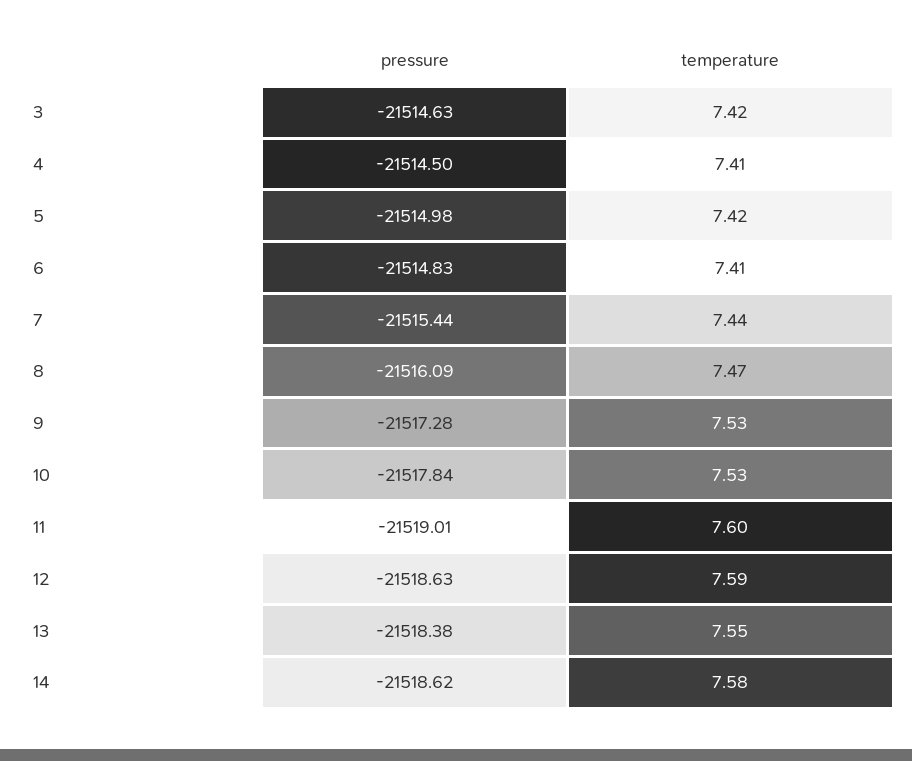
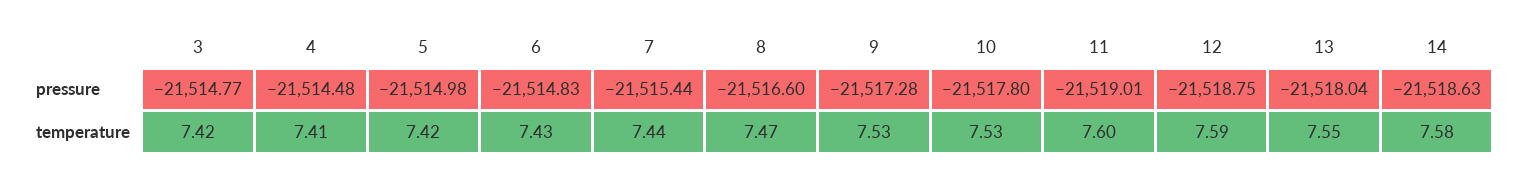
  {
    "pressure": {
-     "3": -21514.63,
+     "3": -21514.77,
-     "4": -21514.5,
+     "4": -21514.48,
      "5": -21514.98,
      "6": -21514.83,
      "7": -21515.44,
-     "8": -21516.09,
+     "8": -21516.6,
      "9": -21517.28,
-     "10": -21517.84,
+     "10": -21517.8,
      "11": -21519.01,
-     "12": -21518.63,
+     "12": -21518.75,
-     "13": -21518.38,
+     "13": -21518.04,
-     "14": -21518.62
+     "14": -21518.63
    },
    "temperature": {
      "3": 7.42,
      "4": 7.41,
      "5": 7.42,
-     "6": 7.41,
+     "6": 7.43,
      "7": 7.44,
      "8": 7.47,
      "9": 7.53,
      "10": 7.53,
      "11": 7.6,
      "12": 7.59,
      "13": 7.55,
      "14": 7.58
    }
  }

